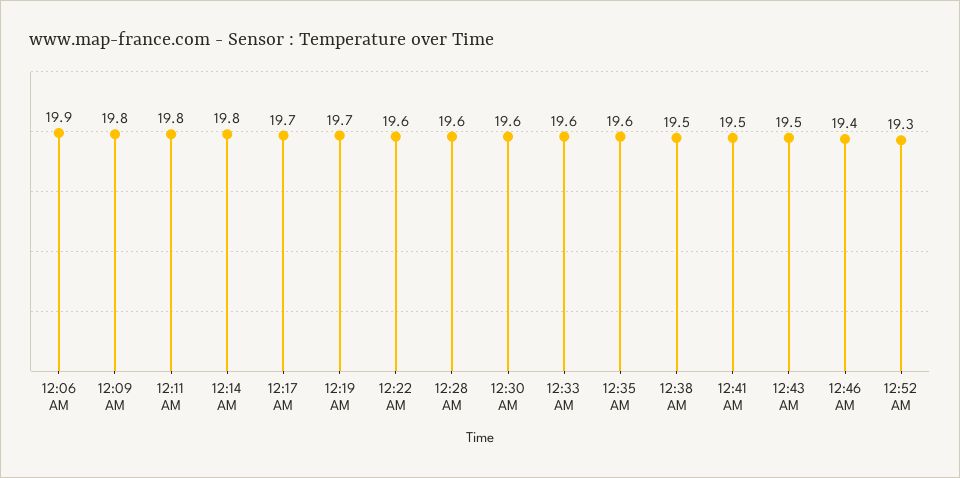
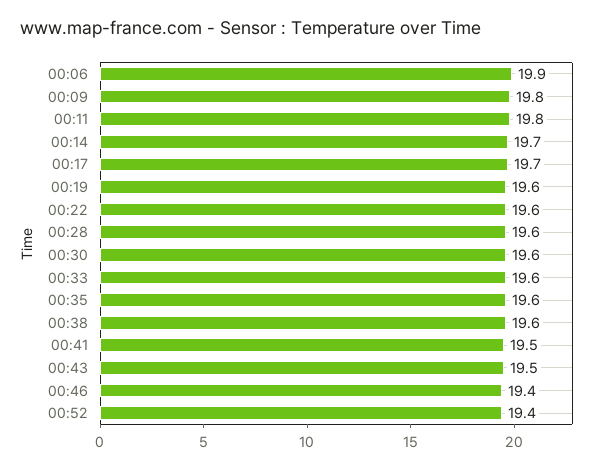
  {
    "12:06 AM": 19.9,
    "12:09 AM": 19.8,
    "12:11 AM": 19.8,
-   "12:14 AM": 19.8,
+   "12:14 AM": 19.7,
    "12:17 AM": 19.7,
-   "12:19 AM": 19.7,
+   "12:19 AM": 19.6,
    "12:22 AM": 19.6,
    "12:28 AM": 19.6,
    "12:30 AM": 19.6,
    "12:33 AM": 19.6,
    "12:35 AM": 19.6,
-   "12:38 AM": 19.5,
+   "12:38 AM": 19.6,
    "12:41 AM": 19.5,
    "12:43 AM": 19.5,
    "12:46 AM": 19.4,
-   "12:52 AM": 19.3
+   "12:52 AM": 19.4
  }

